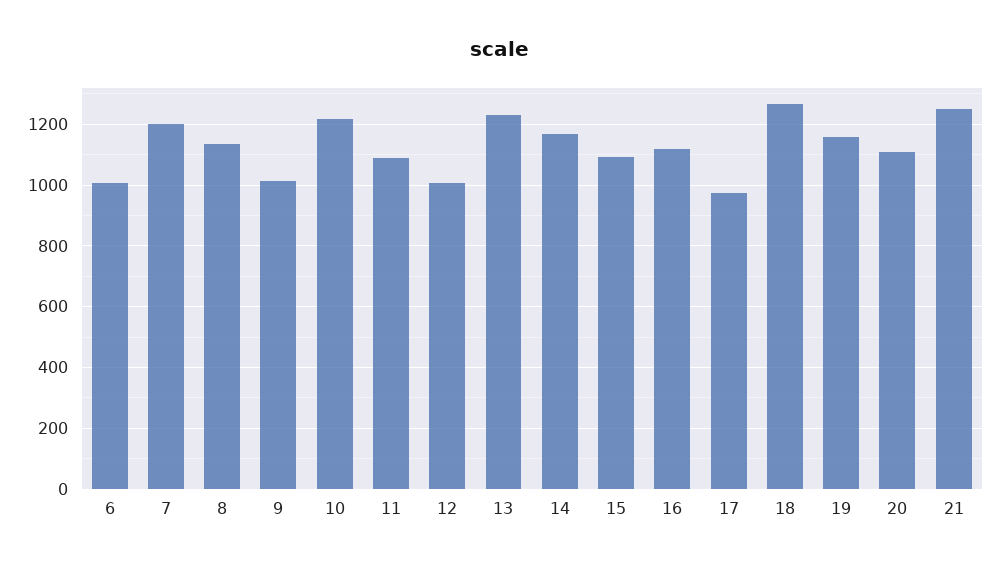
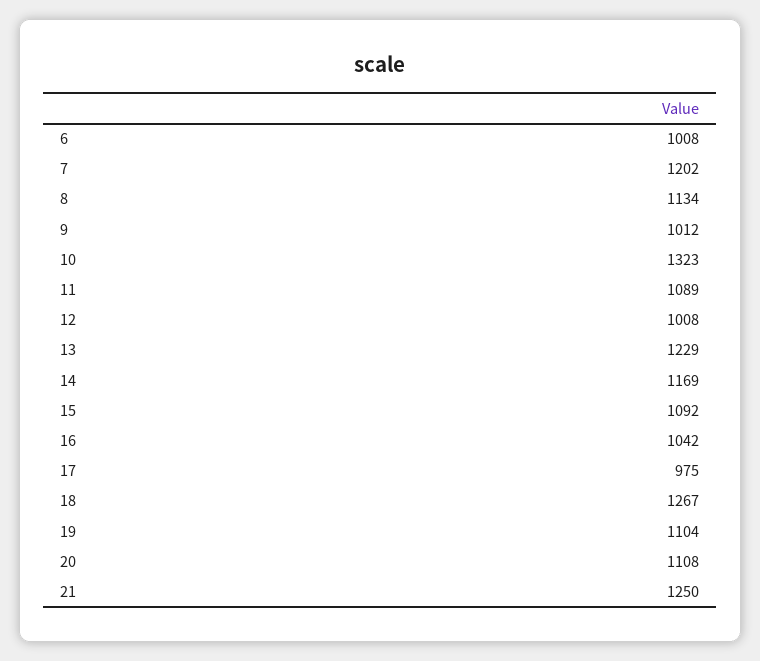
  {
    "6": 1008,
    "7": 1202,
    "8": 1134,
    "9": 1012,
-   "10": 1220,
+   "10": 1323,
    "11": 1089,
    "12": 1008,
    "13": 1229,
    "14": 1169,
    "15": 1092,
-   "16": 1120,
+   "16": 1042,
    "17": 975,
    "18": 1267,
-   "19": 1160,
+   "19": 1104,
    "20": 1108,
    "21": 1250
  }

